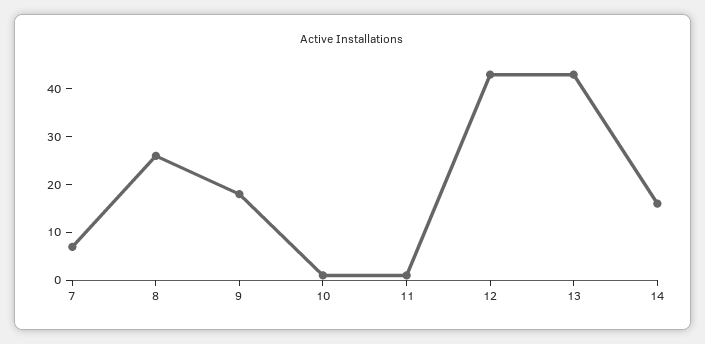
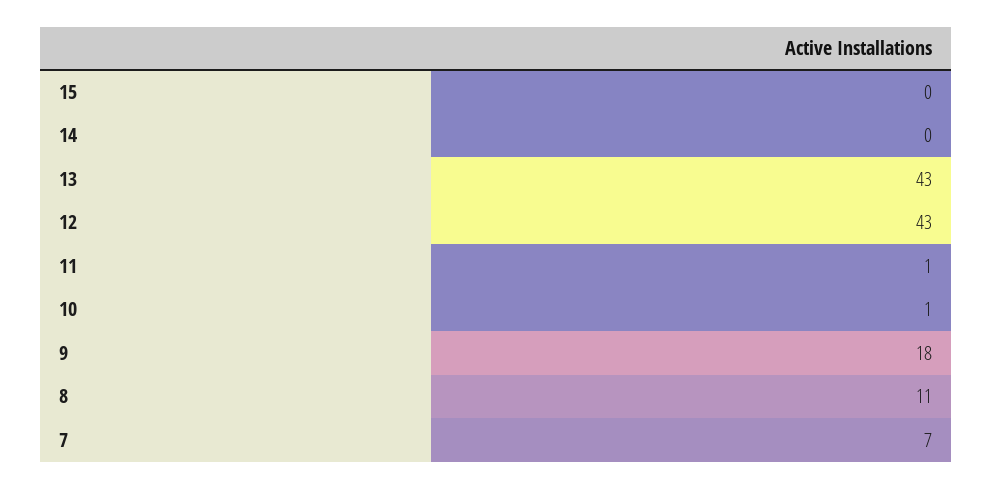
  {
    "7": 7,
-   "8": 25,
+   "8": 11,
    "9": 18,
    "10": 1,
    "11": 1,
    "12": 43,
    "13": 43,
-   "14": 15
+   "14": 0,
+   "15": 0
  }

